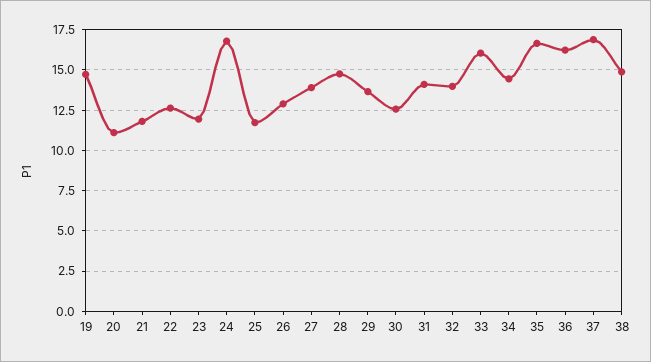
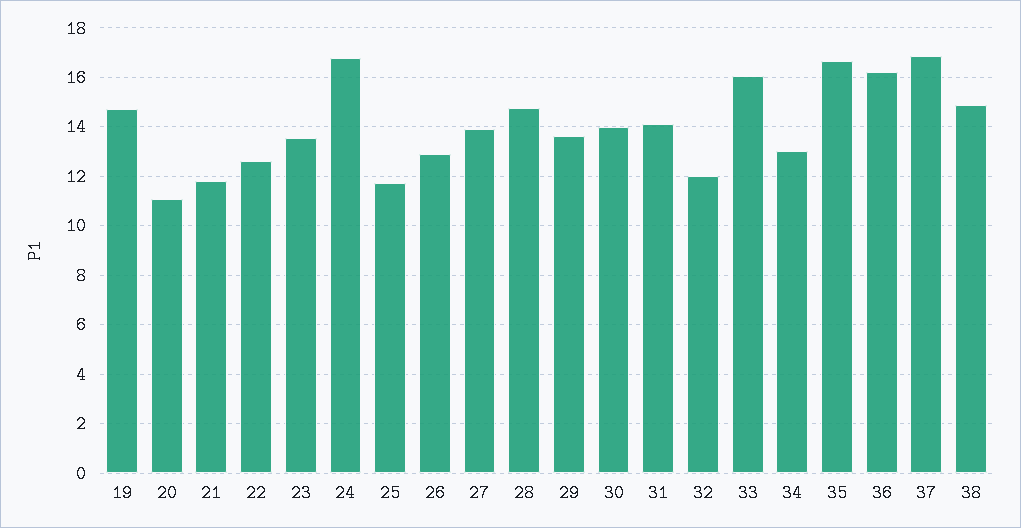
  {
    "19": 14.75,
    "20": 11,
    "21": 11.75,
    "22": 12.75,
-   "23": 12,
+   "23": 13.5,
    "24": 16.75,
    "25": 11.75,
    "26": 13,
    "27": 14,
    "28": 14.75,
    "29": 13.75,
-   "30": 12.5,
+   "30": 14,
    "31": 14,
-   "32": 14,
+   "32": 12,
    "33": 16,
-   "34": 14.5,
+   "34": 13,
    "35": 16.75,
    "36": 16.25,
    "37": 17,
    "38": 15
  }

